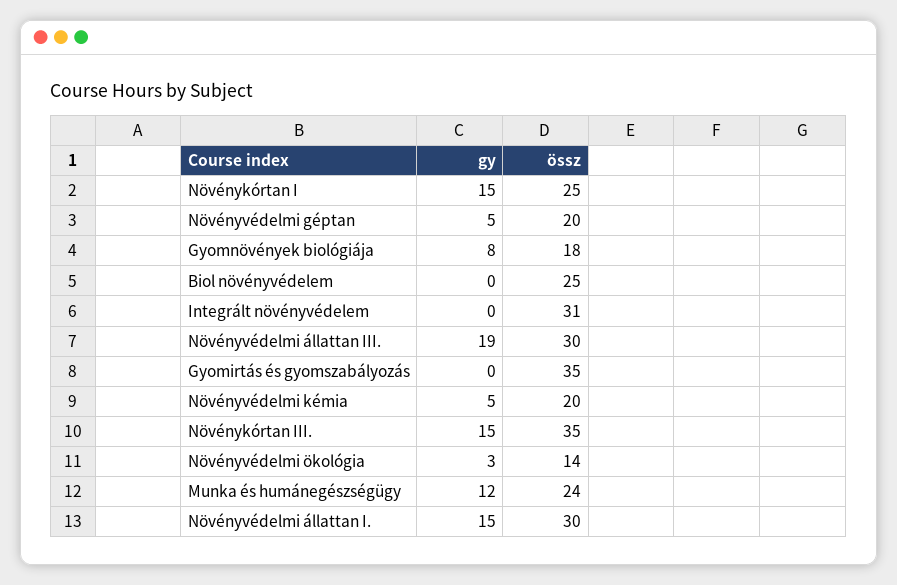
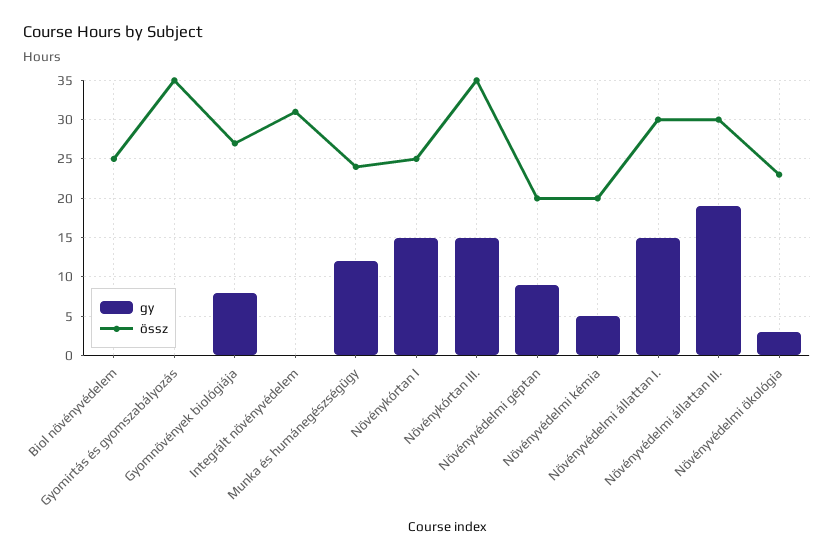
  {
    "gy": {
      "Növénykórtan I": 15,
-     "Növényvédelmi géptan": 5,
+     "Növényvédelmi géptan": 9,
      "Gyomnövények biológiája": 8,
      "Biol növényvédelem": 0,
      "Integrált növényvédelem": 0,
      "Növényvédelmi állattan III.": 19,
      "Gyomirtás és gyomszabályozás": 0,
      "Növényvédelmi kémia": 5,
      "Növénykórtan III.": 15,
      "Növényvédelmi ökológia": 3,
      "Munka és humánegészségügy": 12,
      "Növényvédelmi állattan I.": 15
    },
    "össz": {
      "Növénykórtan I": 25,
      "Növényvédelmi géptan": 20,
-     "Gyomnövények biológiája": 18,
+     "Gyomnövények biológiája": 27,
      "Biol növényvédelem": 25,
      "Integrált növényvédelem": 31,
      "Növényvédelmi állattan III.": 30,
      "Gyomirtás és gyomszabályozás": 35,
      "Növényvédelmi kémia": 20,
      "Növénykórtan III.": 35,
-     "Növényvédelmi ökológia": 14,
+     "Növényvédelmi ökológia": 23,
      "Munka és humánegészségügy": 24,
      "Növényvédelmi állattan I.": 30
    }
  }

